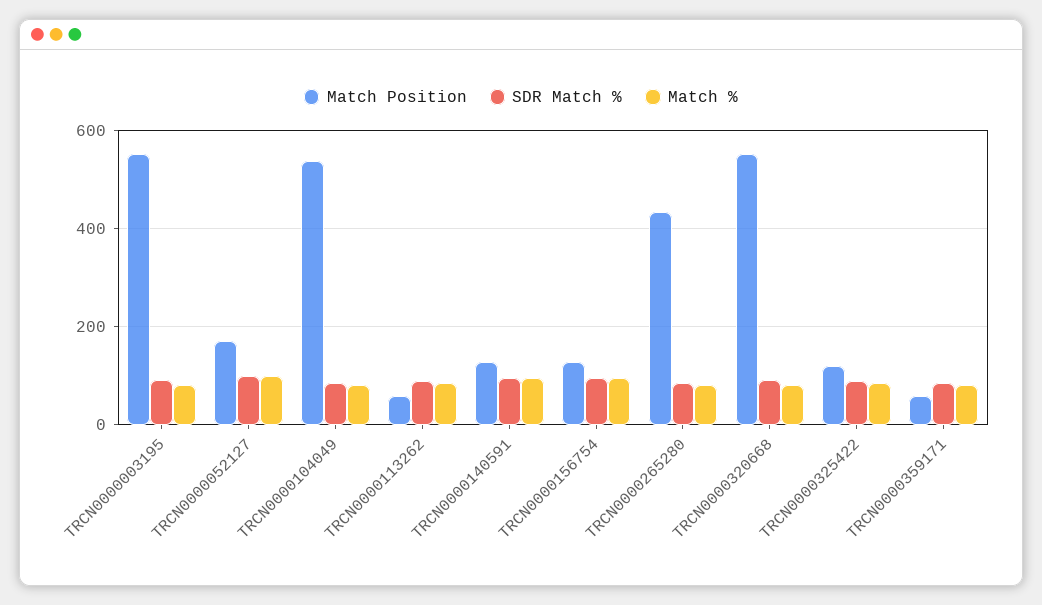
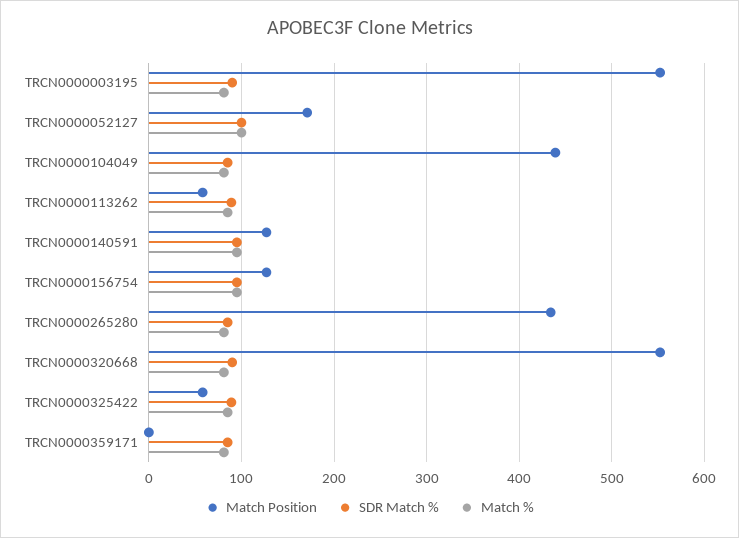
  {
    "Match Position": {
      "TRCN0000003195": 550,
      "TRCN0000052127": 170,
-     "TRCN0000104049": 540,
+     "TRCN0000104049": 440,
      "TRCN0000113262": 60,
      "TRCN0000140591": 130,
      "TRCN0000156754": 130,
      "TRCN0000265280": 430,
      "TRCN0000320668": 550,
-     "TRCN0000325422": 120,
+     "TRCN0000325422": 60,
-     "TRCN0000359171": 60
+     "TRCN0000359171": 0
    },
    "SDR Match %": {
      "TRCN0000003195": 90,
      "TRCN0000052127": 100,
      "TRCN0000104049": 90,
      "TRCN0000113262": 90,
      "TRCN0000140591": 100,
      "TRCN0000156754": 100,
      "TRCN0000265280": 90,
      "TRCN0000320668": 90,
      "TRCN0000325422": 90,
      "TRCN0000359171": 90
    },
    "Match %": {
      "TRCN0000003195": 80,
      "TRCN0000052127": 100,
      "TRCN0000104049": 80,
      "TRCN0000113262": 90,
      "TRCN0000140591": 100,
      "TRCN0000156754": 100,
      "TRCN0000265280": 80,
      "TRCN0000320668": 80,
      "TRCN0000325422": 90,
      "TRCN0000359171": 80
    }
  }

